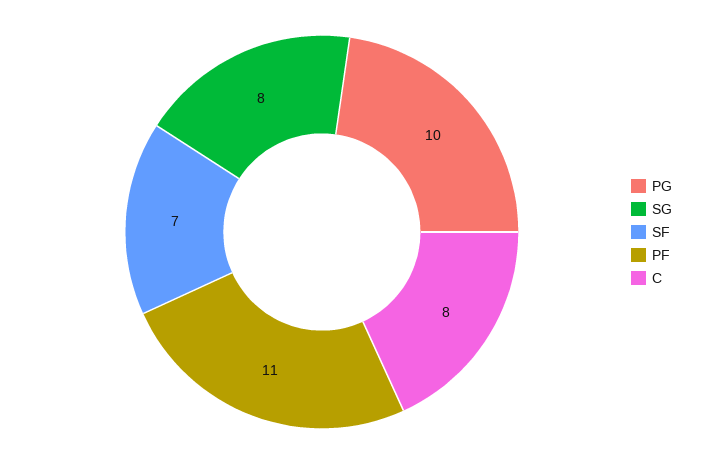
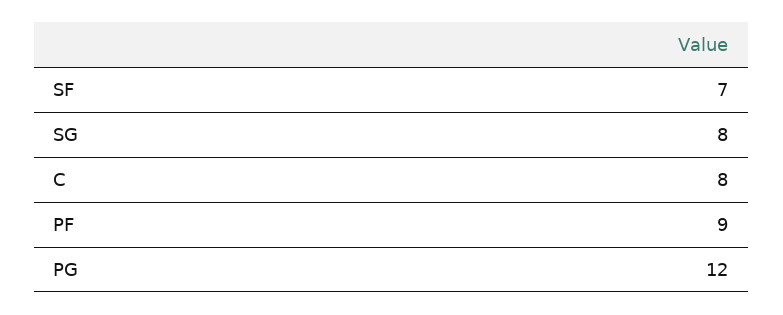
  {
-   "PG": 10,
+   "PG": 12,
    "SG": 8,
    "SF": 7,
-   "PF": 11,
+   "PF": 9,
    "C": 8
  }

